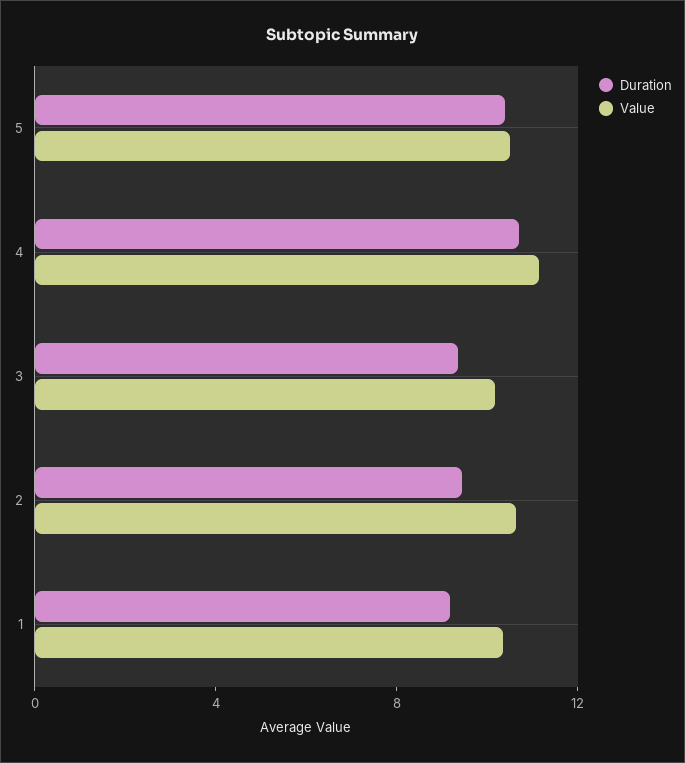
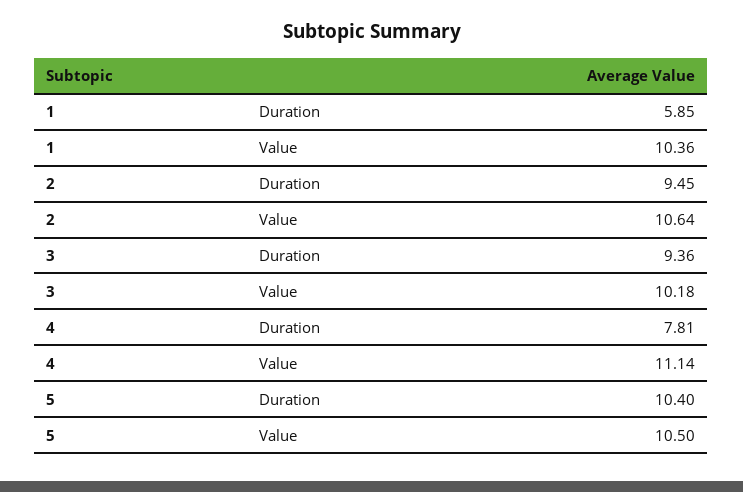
  {
    "Duration": {
      "5": 10.4,
-     "4": 11,
+     "4": 7.81,
      "3": 9.36,
      "2": 9.45,
-     "1": 9
+     "1": 5.85
    },
    "Value": {
      "5": 10.5,
      "4": 11.14,
      "3": 10.18,
      "2": 10.64,
      "1": 10.36
    }
  }

